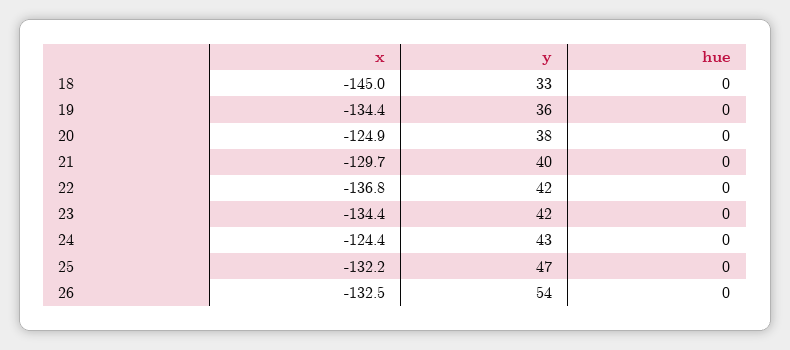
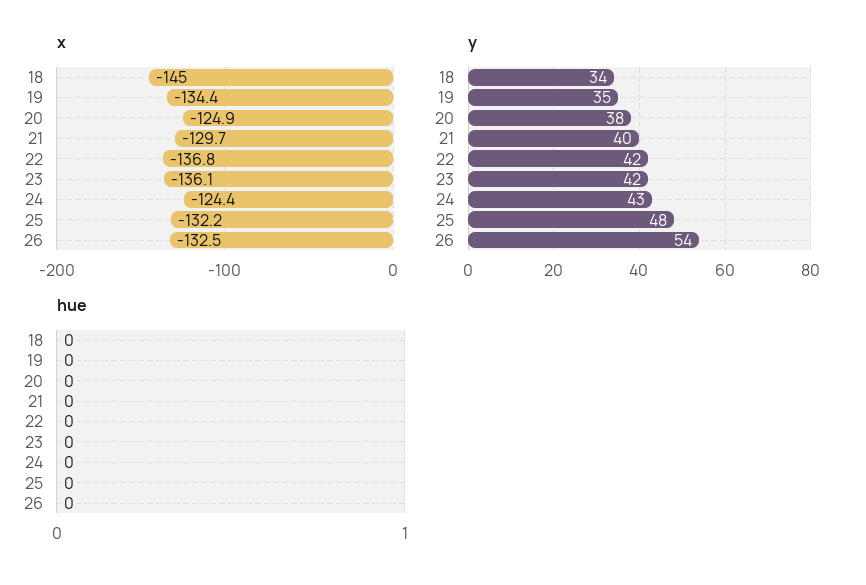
  {
    "x": {
      "18": -145,
      "19": -134.4,
      "20": -124.9,
      "21": -129.7,
      "22": -136.8,
-     "23": -134.4,
+     "23": -136.1,
      "24": -124.4,
      "25": -132.2,
      "26": -132.5
    },
    "y": {
-     "18": 33,
+     "18": 34,
-     "19": 36,
+     "19": 35,
      "20": 38,
      "21": 40,
      "22": 42,
      "23": 42,
      "24": 43,
-     "25": 47,
+     "25": 48,
      "26": 54
    },
    "hue": {
      "18": 0,
      "19": 0,
      "20": 0,
      "21": 0,
      "22": 0,
      "23": 0,
      "24": 0,
      "25": 0,
      "26": 0
    }
  }

